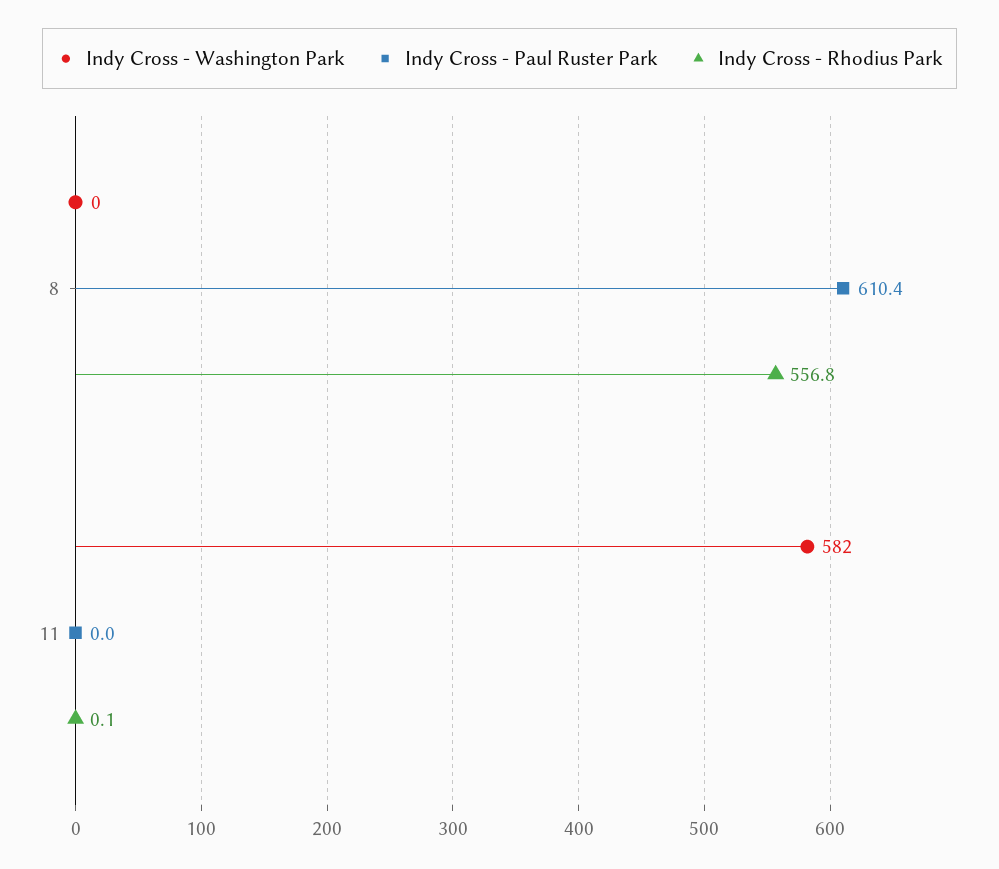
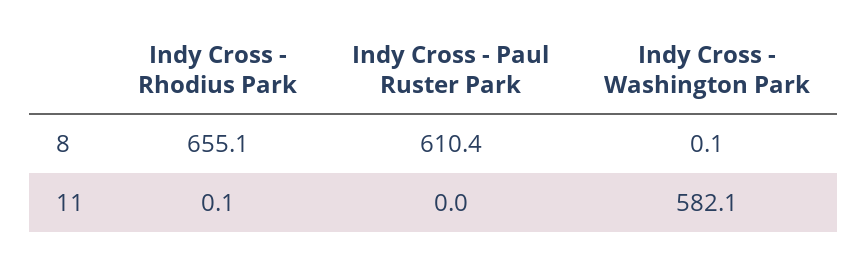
  {
    "Indy Cross - Washington Park": {
-     "8": 0,
+     "8": 0.1,
-     "11": 582
+     "11": 582.1
    },
    "Indy Cross - Paul Ruster Park": {
      "8": 610.4,
      "11": 0
    },
    "Indy Cross - Rhodius Park": {
-     "8": 556.8,
+     "8": 655.1,
      "11": 0.1
    }
  }

